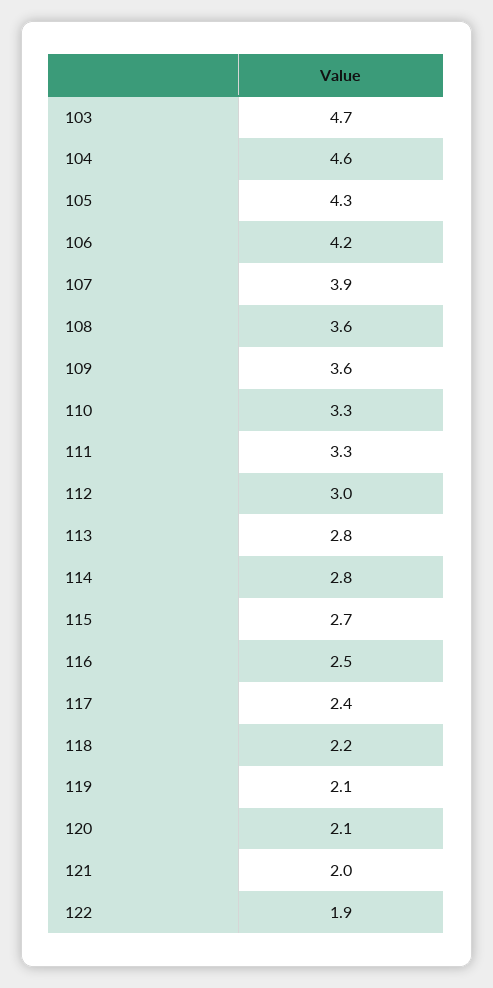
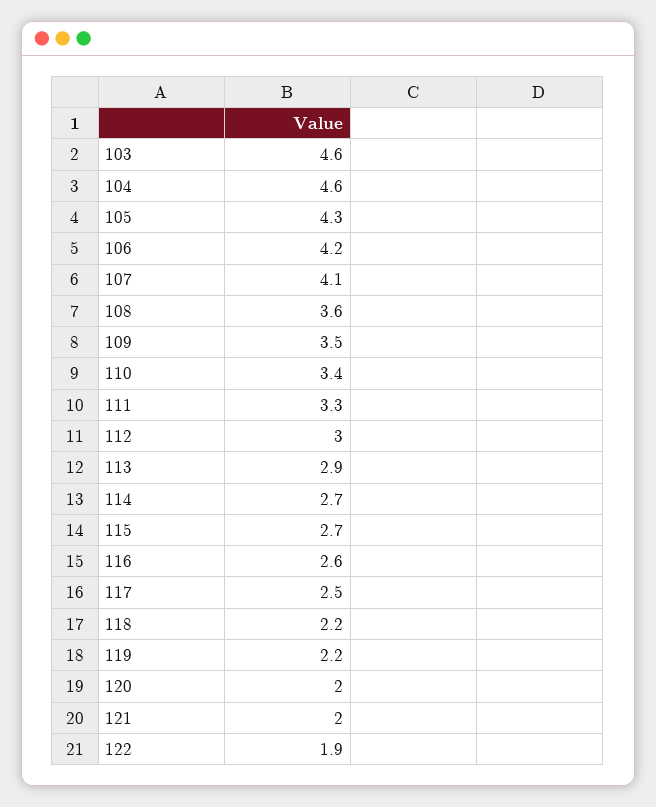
  {
-   "103": 4.7,
+   "103": 4.6,
    "104": 4.6,
    "105": 4.3,
    "106": 4.2,
-   "107": 3.9,
+   "107": 4.1,
    "108": 3.6,
-   "109": 3.6,
+   "109": 3.5,
-   "110": 3.3,
+   "110": 3.4,
    "111": 3.3,
    "112": 3,
-   "113": 2.8,
+   "113": 2.9,
-   "114": 2.8,
+   "114": 2.7,
    "115": 2.7,
-   "116": 2.5,
+   "116": 2.6,
-   "117": 2.4,
+   "117": 2.5,
    "118": 2.2,
-   "119": 2.1,
+   "119": 2.2,
-   "120": 2.1,
+   "120": 2,
    "121": 2,
    "122": 1.9
  }

